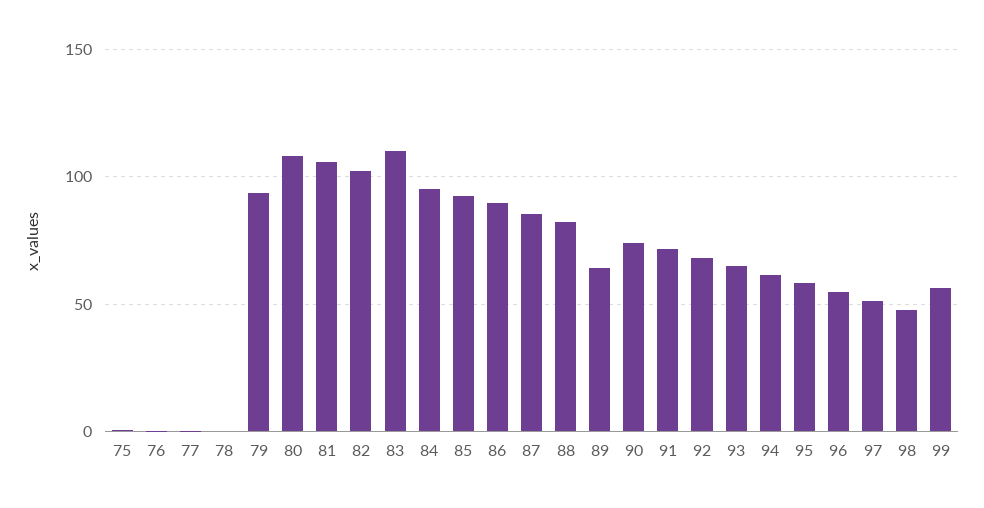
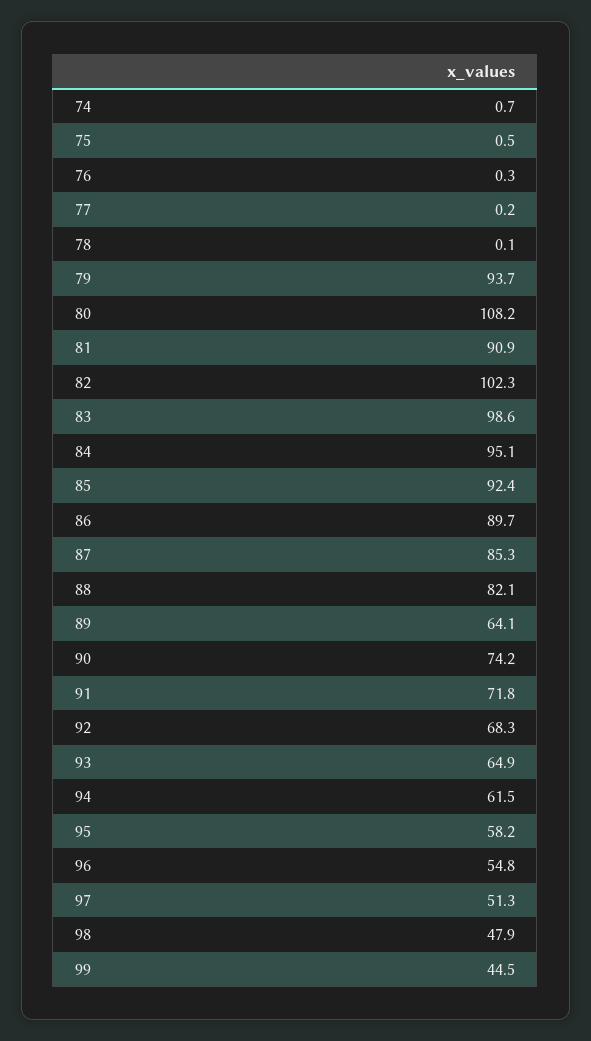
  {
    "75": 0.5,
    "76": 0.3,
    "77": 0.2,
    "78": 0.1,
    "79": 93.7,
    "80": 108.2,
-   "81": 105,
+   "81": 90.9,
    "82": 102.3,
-   "83": 110,
+   "83": 98.6,
    "84": 95.1,
    "85": 92.4,
    "86": 89.7,
    "87": 85.3,
    "88": 82.1,
    "89": 64.1,
    "90": 74.2,
    "91": 71.8,
    "92": 68.3,
    "93": 64.9,
    "94": 61.5,
    "95": 58.2,
    "96": 54.8,
    "97": 51.3,
    "98": 47.9,
-   "99": 55
+   "99": 44.5,
+   "74": 0.7
  }

